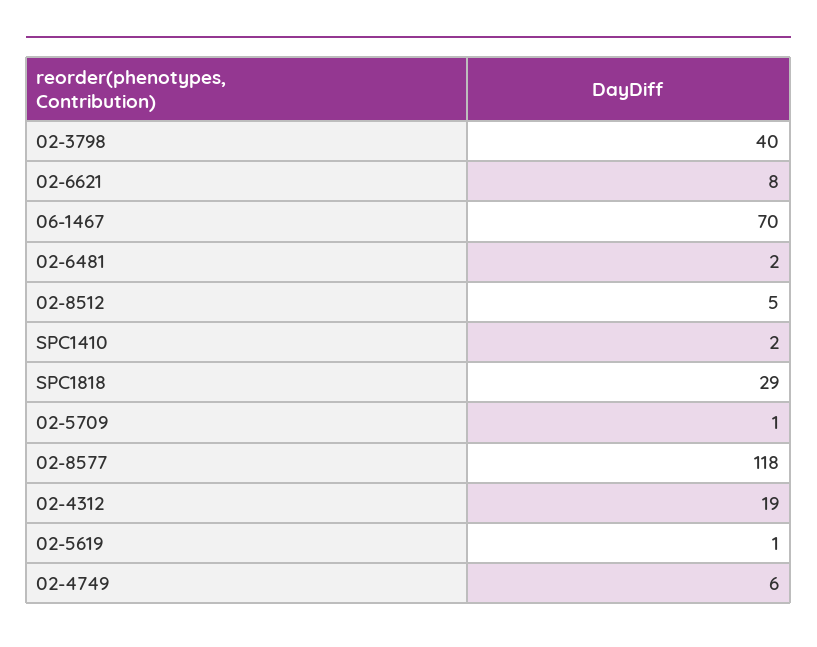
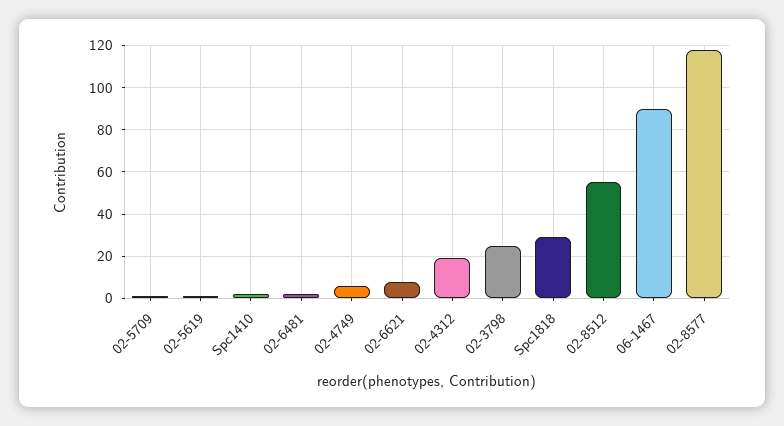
  {
-   "02-3798": 40,
+   "02-3798": 25,
    "02-6621": 8,
-   "06-1467": 70,
+   "06-1467": 90,
    "02-6481": 2,
-   "02-8512": 5,
+   "02-8512": 55,
    "SPC1410": 2,
    "SPC1818": 29,
    "02-5709": 1,
    "02-8577": 118,
    "02-4312": 19,
    "02-5619": 1,
    "02-4749": 6
  }

